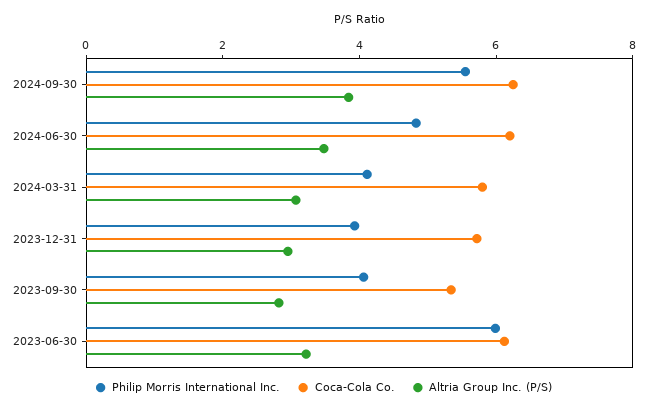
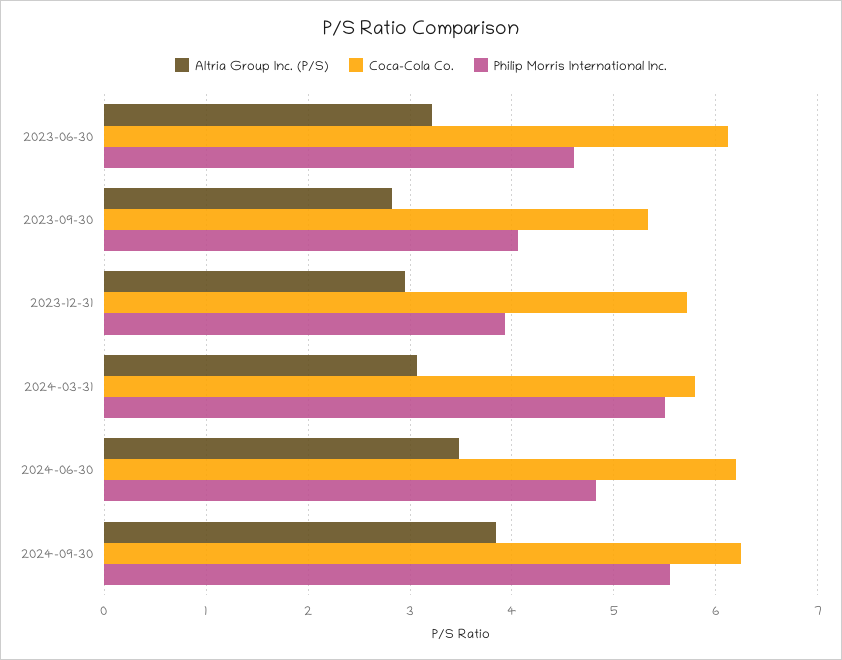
  {
    "Philip Morris International Inc.": {
      "2024-09-30": 5.6,
      "2024-06-30": 4.8,
-     "2024-03-31": 4,
+     "2024-03-31": 5.5,
      "2023-12-31": 3.9,
      "2023-09-30": 4.1,
-     "2023-06-30": 6
+     "2023-06-30": 4.6
    },
    "Coca-Cola Co.": {
      "2024-09-30": 6.3,
      "2024-06-30": 6.2,
      "2024-03-31": 5.8,
      "2023-12-31": 5.7,
      "2023-09-30": 5.3,
      "2023-06-30": 6.1
    },
    "Altria Group Inc. (P/S)": {
      "2024-09-30": 3.8,
      "2024-06-30": 3.5,
      "2024-03-31": 3.1,
      "2023-12-31": 3,
      "2023-09-30": 2.8,
      "2023-06-30": 3.2
    }
  }

